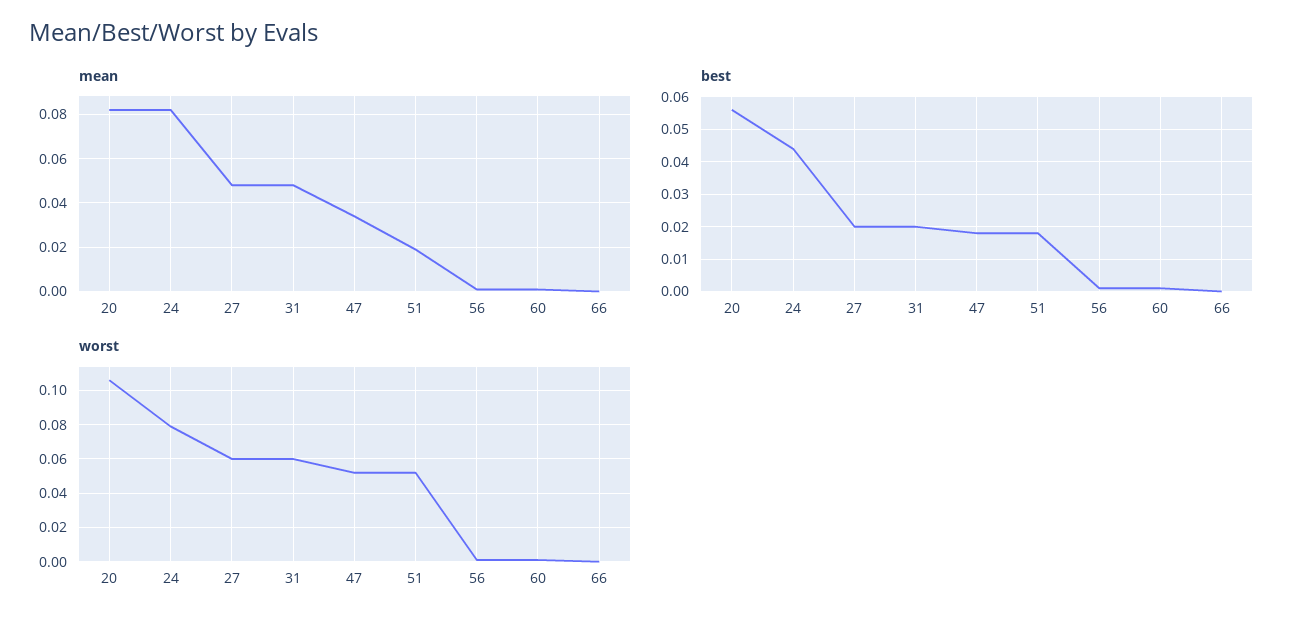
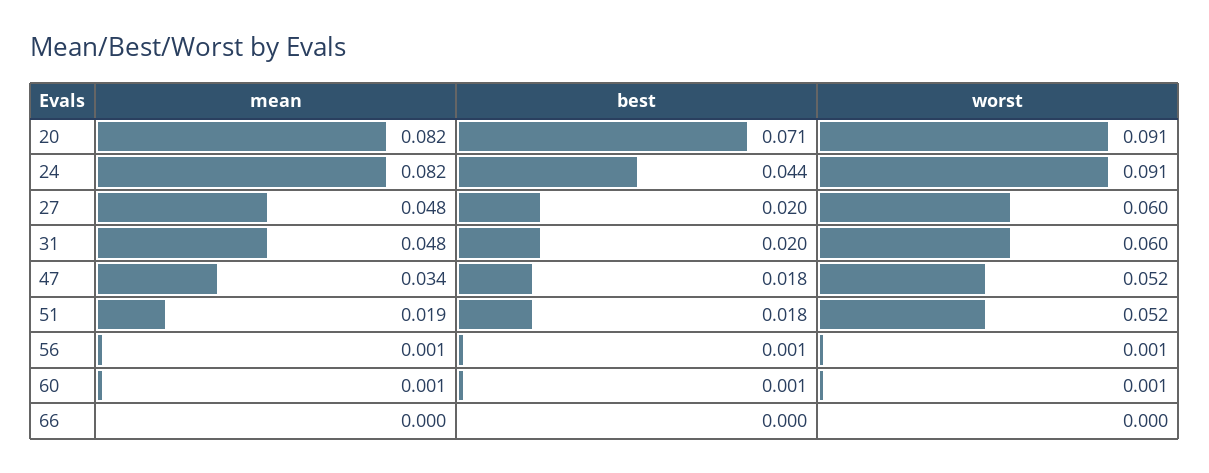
  {
    "mean": {
      "20": 0.082,
      "24": 0.082,
      "27": 0.048,
      "31": 0.048,
      "47": 0.034,
      "51": 0.019,
      "56": 0.001,
      "60": 0.001,
      "66": 0
    },
    "best": {
-     "20": 0.055,
+     "20": 0.071,
      "24": 0.044,
      "27": 0.02,
      "31": 0.02,
      "47": 0.018,
      "51": 0.018,
      "56": 0.001,
      "60": 0.001,
      "66": 0
    },
    "worst": {
-     "20": 0.105,
+     "20": 0.091,
-     "24": 0.08,
+     "24": 0.091,
      "27": 0.06,
      "31": 0.06,
      "47": 0.052,
      "51": 0.052,
      "56": 0.001,
      "60": 0.001,
      "66": 0
    }
  }

